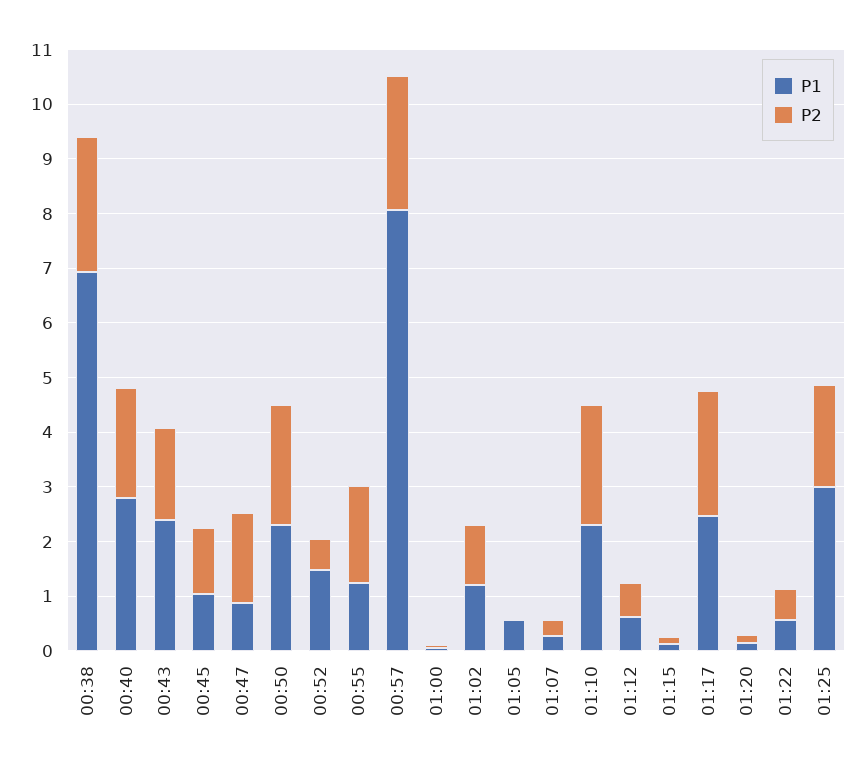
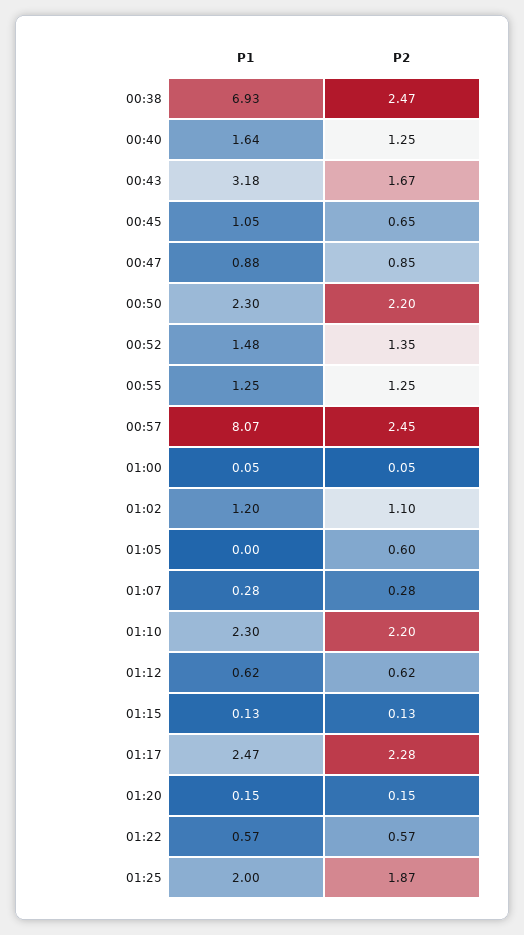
  {
    "P1": {
      "00:38": 6.93,
-     "00:40": 2.8,
+     "00:40": 1.64,
-     "00:43": 2.4,
+     "00:43": 3.18,
      "00:45": 1.05,
      "00:47": 0.88,
      "00:50": 2.3,
      "00:52": 1.48,
      "00:55": 1.25,
      "00:57": 8.07,
      "01:00": 0.05,
      "01:02": 1.2,
-     "01:05": 0.6,
+     "01:05": 0,
      "01:07": 0.28,
      "01:10": 2.3,
      "01:12": 0.62,
      "01:15": 0.13,
      "01:17": 2.47,
      "01:20": 0.15,
      "01:22": 0.57,
-     "01:25": 3
+     "01:25": 2
    },
    "P2": {
      "00:38": 2.47,
-     "00:40": 2,
+     "00:40": 1.25,
      "00:43": 1.67,
-     "00:45": 1.2,
+     "00:45": 0.65,
-     "00:47": 1.6,
+     "00:47": 0.85,
      "00:50": 2.2,
-     "00:52": 0.6,
+     "00:52": 1.35,
-     "00:55": 1.8,
+     "00:55": 1.25,
      "00:57": 2.45,
      "01:00": 0.05,
      "01:02": 1.1,
-     "01:05": 0,
+     "01:05": 0.6,
      "01:07": 0.28,
      "01:10": 2.2,
      "01:12": 0.62,
      "01:15": 0.13,
      "01:17": 2.28,
      "01:20": 0.15,
      "01:22": 0.57,
      "01:25": 1.87
    }
  }

